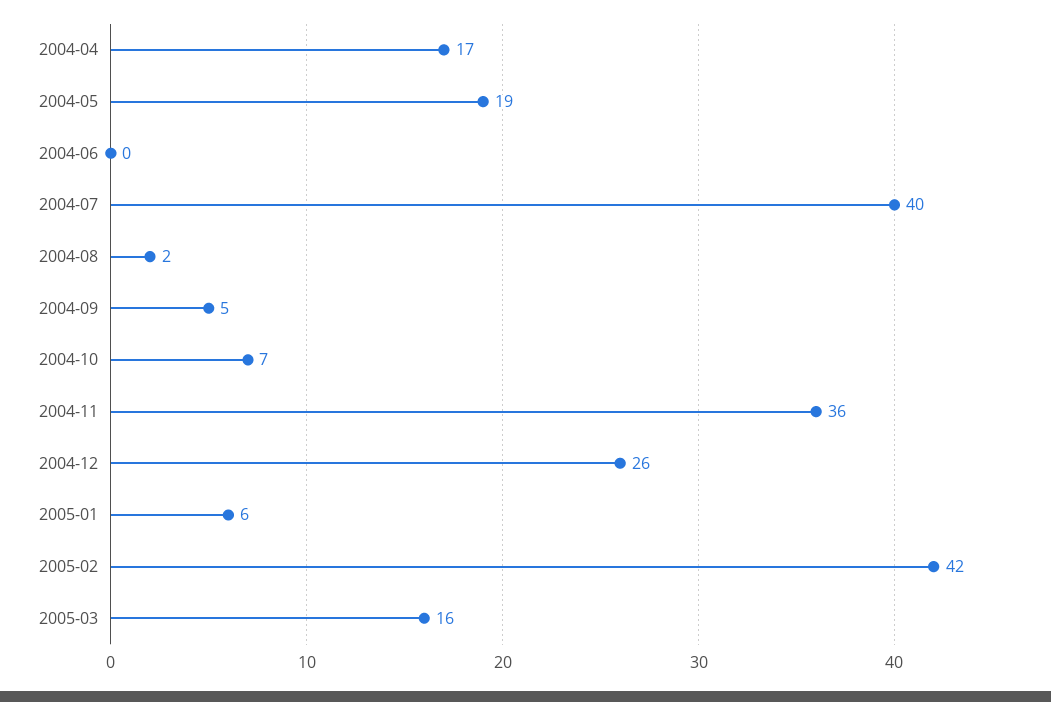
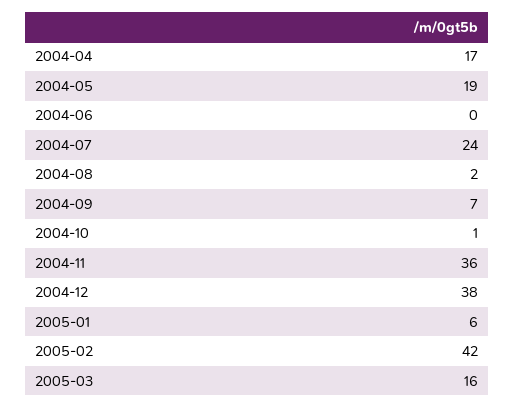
  {
    "2004-04": 17,
    "2004-05": 19,
    "2004-06": 0,
-   "2004-07": 40,
+   "2004-07": 24,
    "2004-08": 2,
-   "2004-09": 5,
+   "2004-09": 7,
-   "2004-10": 7,
+   "2004-10": 1,
    "2004-11": 36,
-   "2004-12": 26,
+   "2004-12": 38,
    "2005-01": 6,
    "2005-02": 42,
    "2005-03": 16
  }

